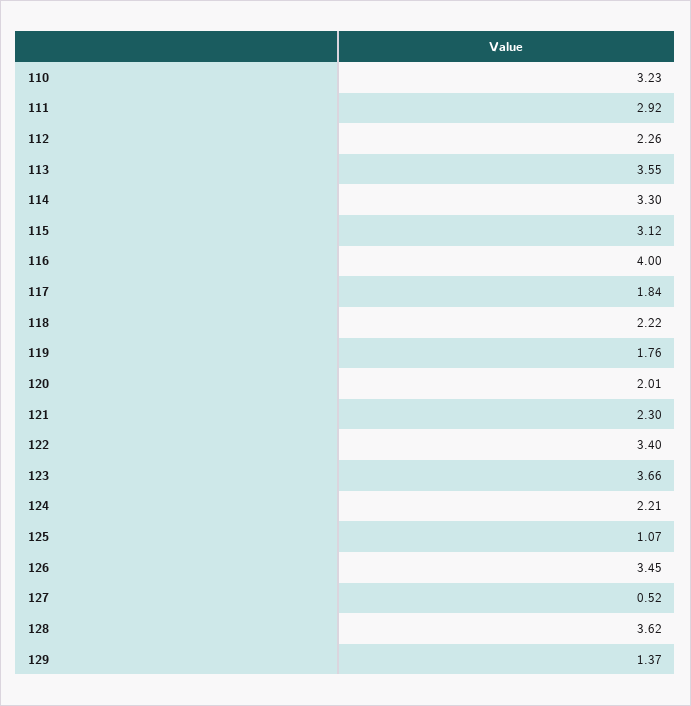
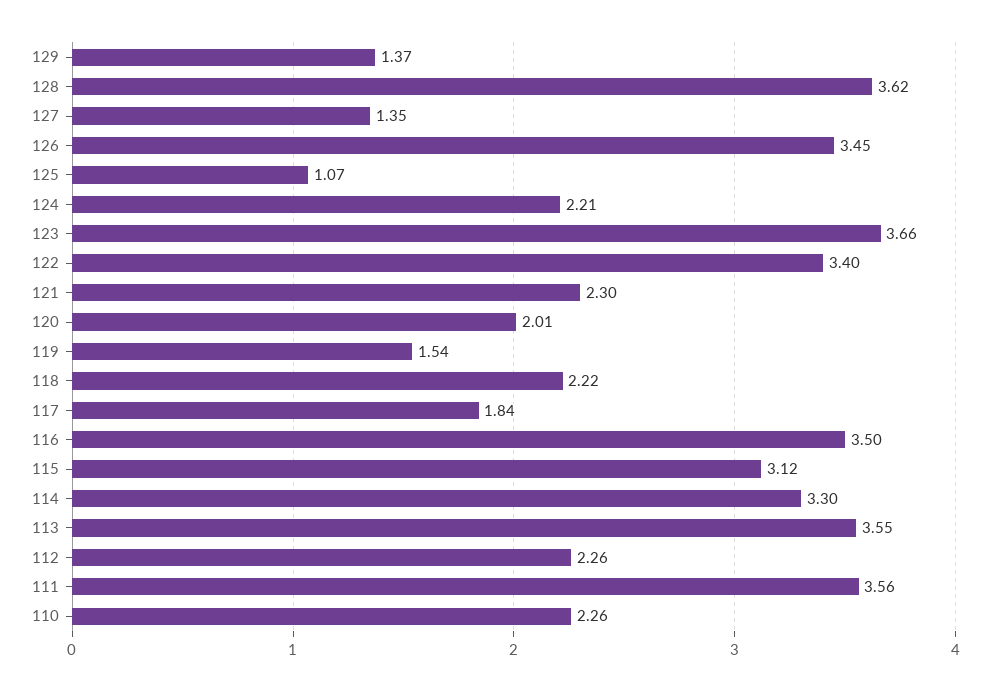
  {
-   "110": 3.23,
+   "110": 2.26,
-   "111": 2.92,
+   "111": 3.56,
    "112": 2.26,
    "113": 3.55,
    "114": 3.3,
    "115": 3.12,
-   "116": 4,
+   "116": 3.5,
    "117": 1.84,
    "118": 2.22,
-   "119": 1.76,
+   "119": 1.54,
    "120": 2.01,
    "121": 2.3,
    "122": 3.4,
    "123": 3.66,
    "124": 2.21,
    "125": 1.07,
    "126": 3.45,
-   "127": 0.52,
+   "127": 1.35,
    "128": 3.62,
    "129": 1.37
  }

